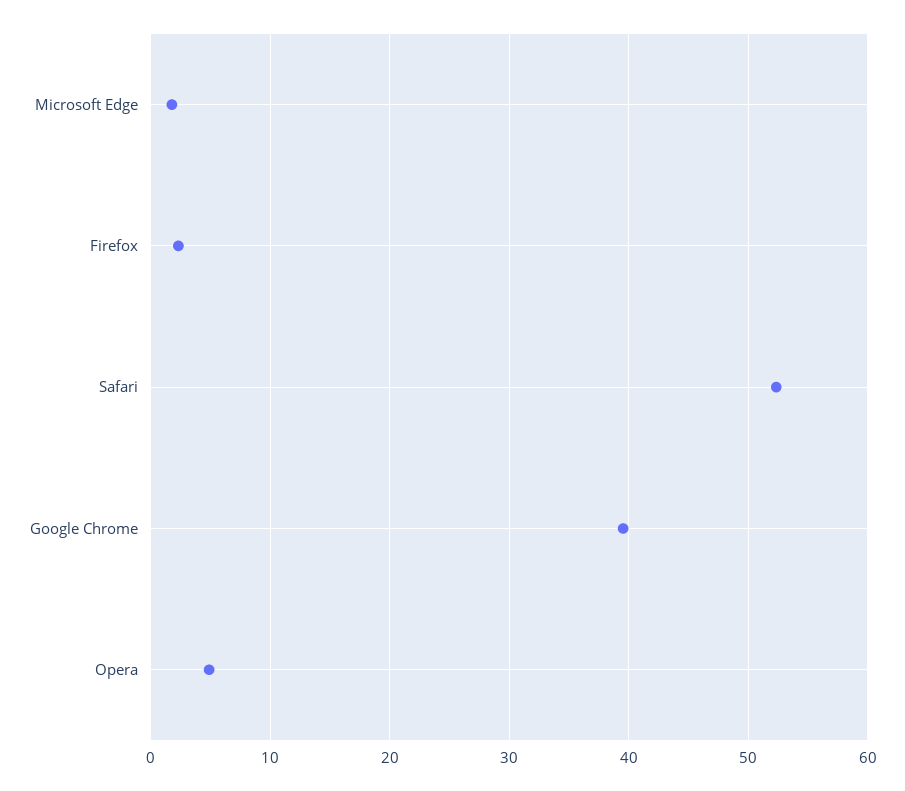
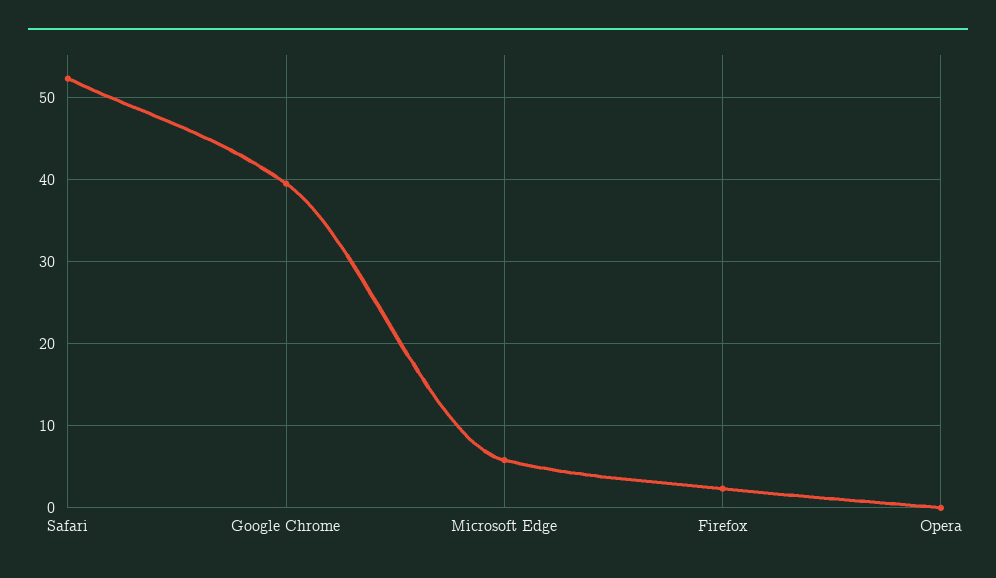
  {
-   "Microsoft Edge": 2,
+   "Microsoft Edge": 6,
    "Firefox": 2,
    "Safari": 52,
    "Google Chrome": 40,
-   "Opera": 5
+   "Opera": 0
  }

